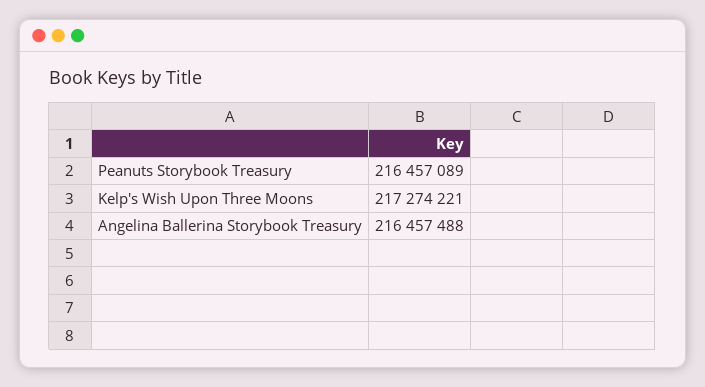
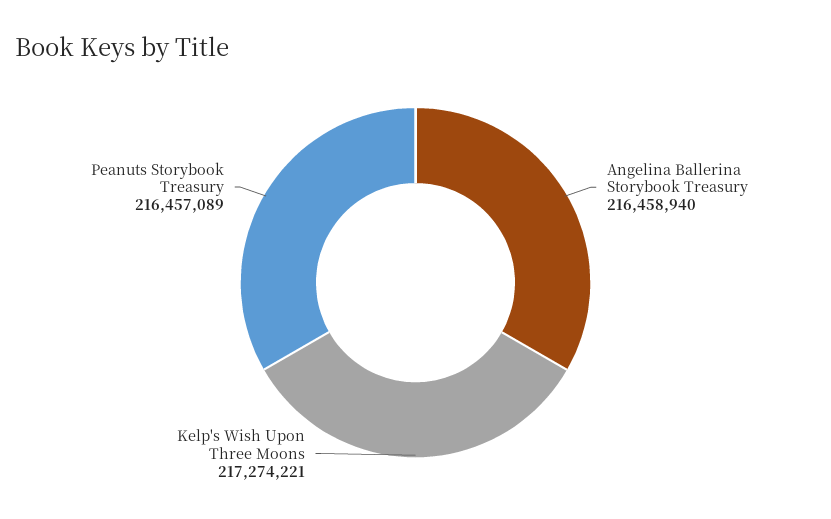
  {
    "Peanuts Storybook Treasury": 216457089,
    "Kelp's Wish Upon Three Moons": 217274221,
-   "Angelina Ballerina Storybook Treasury": 216457488
+   "Angelina Ballerina Storybook Treasury": 216458940
  }

